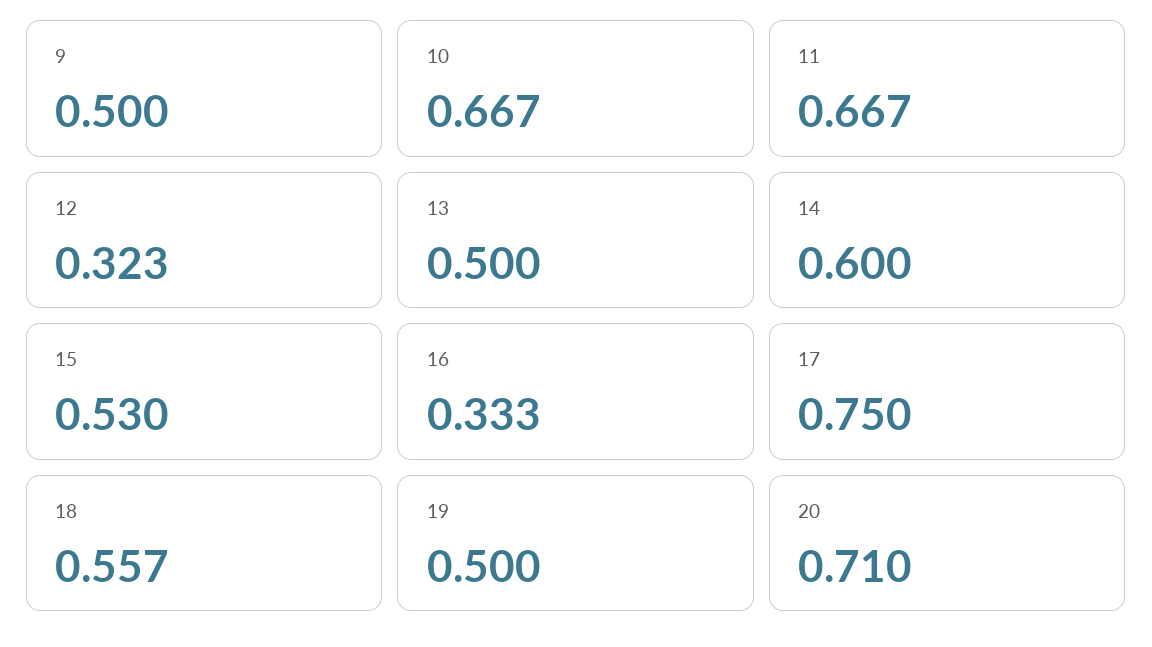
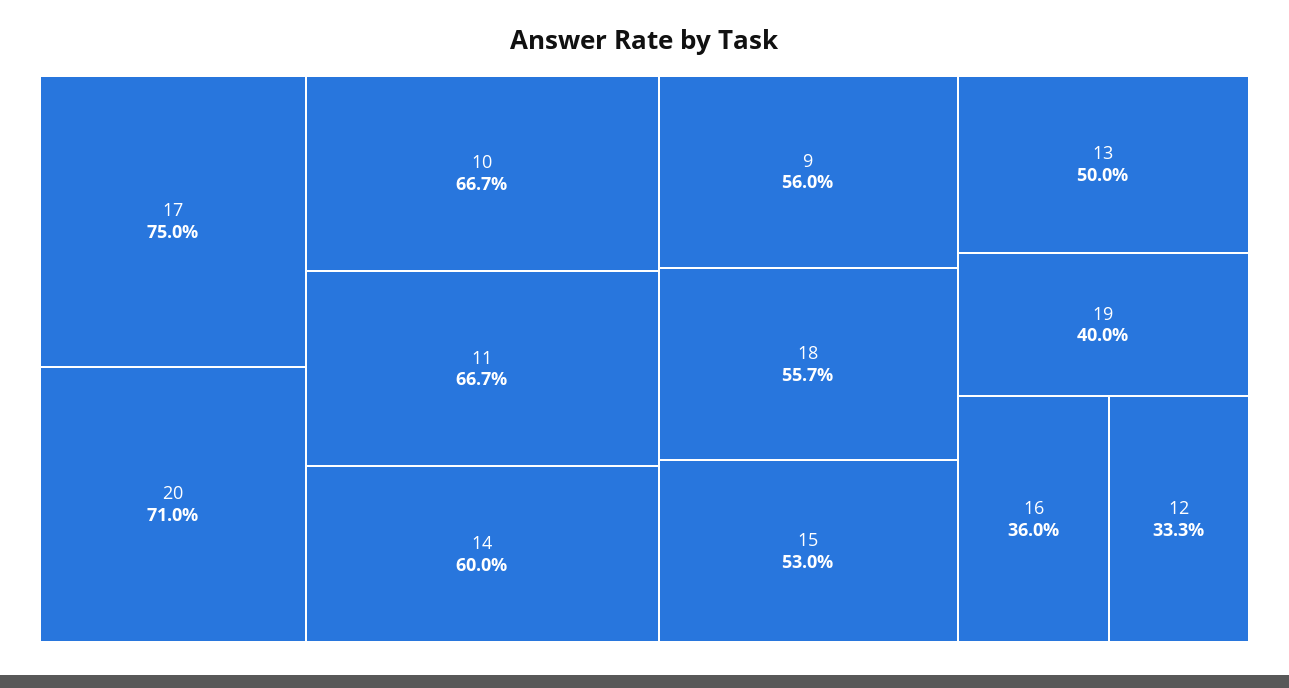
  {
-   "9": 0.5,
+   "9": 0.56,
    "10": 0.667,
    "11": 0.667,
-   "12": 0.323,
+   "12": 0.333,
    "13": 0.5,
    "14": 0.6,
    "15": 0.53,
-   "16": 0.333,
+   "16": 0.36,
    "17": 0.75,
    "18": 0.557,
-   "19": 0.5,
+   "19": 0.4,
    "20": 0.71
  }

